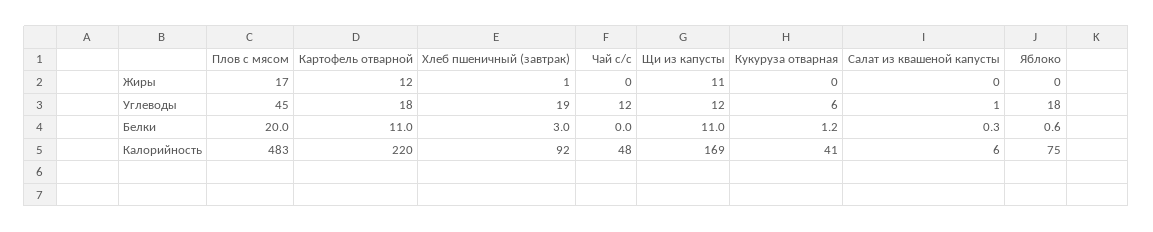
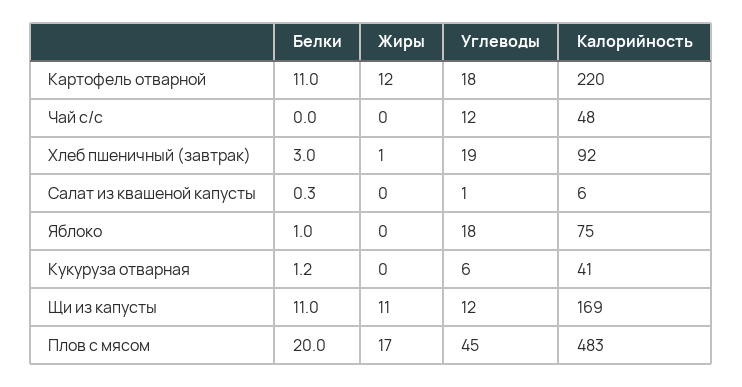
  {
    "Плов с мясом": {
      "Жиры": 17,
      "Углеводы": 45,
      "Белки": 20,
      "Калорийность": 483
    },
    "Картофель отварной": {
      "Жиры": 12,
      "Углеводы": 18,
      "Белки": 11,
      "Калорийность": 220
    },
    "Хлеб пшеничный (завтрак)": {
      "Жиры": 1,
      "Углеводы": 19,
      "Белки": 3,
      "Калорийность": 92
    },
    "Чай с/с": {
      "Жиры": 0,
      "Углеводы": 12,
      "Белки": 0,
      "Калорийность": 48
    },
    "Щи из капусты": {
      "Жиры": 11,
      "Углеводы": 12,
      "Белки": 11,
      "Калорийность": 169
    },
    "Кукуруза отварная": {
      "Жиры": 0,
      "Углеводы": 6,
      "Белки": 1.2,
      "Калорийность": 41
    },
    "Салат из квашеной капусты": {
      "Жиры": 0,
      "Углеводы": 1,
      "Белки": 0.3,
      "Калорийность": 6
    },
    "Яблоко": {
      "Жиры": 0,
      "Углеводы": 18,
-     "Белки": 0.6,
+     "Белки": 1,
      "Калорийность": 75
    }
  }

